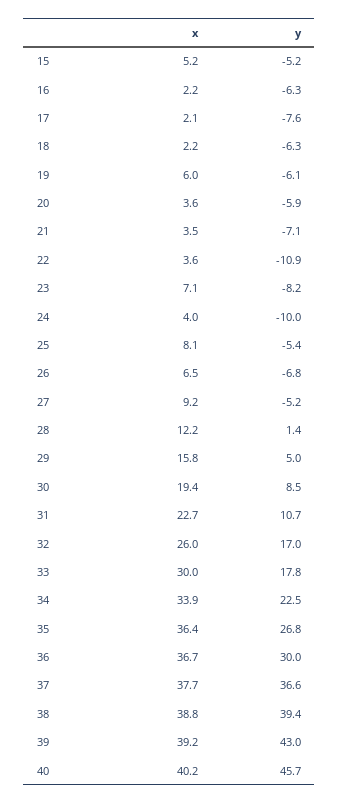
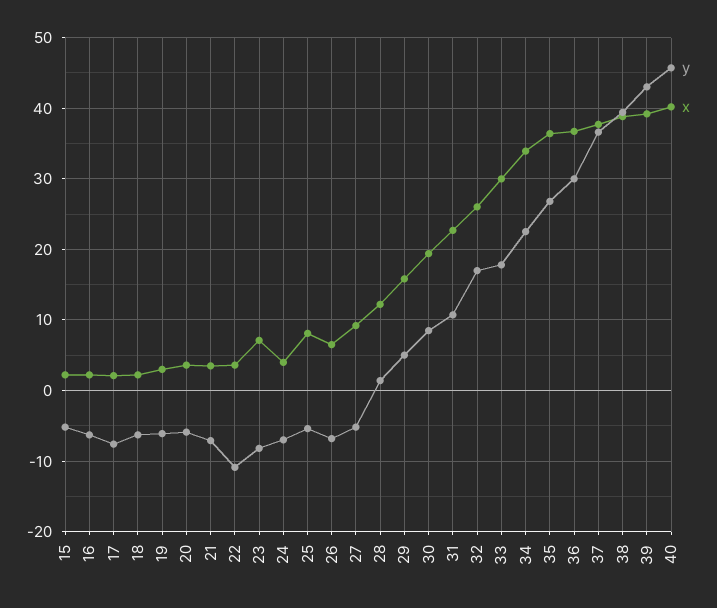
  {
    "x": {
-     "15": 5.2,
+     "15": 2,
      "16": 2.2,
      "17": 2.1,
      "18": 2.2,
-     "19": 6,
+     "19": 3,
      "20": 3.6,
      "21": 3.5,
      "22": 3.6,
      "23": 7.1,
      "24": 4,
      "25": 8.1,
      "26": 6.5,
      "27": 9.2,
      "28": 12.2,
      "29": 15.8,
      "30": 19.4,
      "31": 22.7,
      "32": 26,
      "33": 30,
      "34": 33.9,
      "35": 36.4,
      "36": 36.7,
      "37": 37.7,
      "38": 38.8,
      "39": 39.2,
      "40": 40.2
    },
    "y": {
      "15": -5.2,
      "16": -6.3,
      "17": -7.6,
      "18": -6.3,
      "19": -6.1,
      "20": -5.9,
      "21": -7.1,
      "22": -10.9,
      "23": -8.2,
-     "24": -10,
+     "24": -7,
      "25": -5.4,
      "26": -6.8,
      "27": -5.2,
      "28": 1.4,
      "29": 5,
      "30": 8.5,
      "31": 10.7,
      "32": 17,
      "33": 17.8,
      "34": 22.5,
      "35": 26.8,
      "36": 30,
      "37": 36.6,
      "38": 39.4,
      "39": 43,
      "40": 45.7
    }
  }

